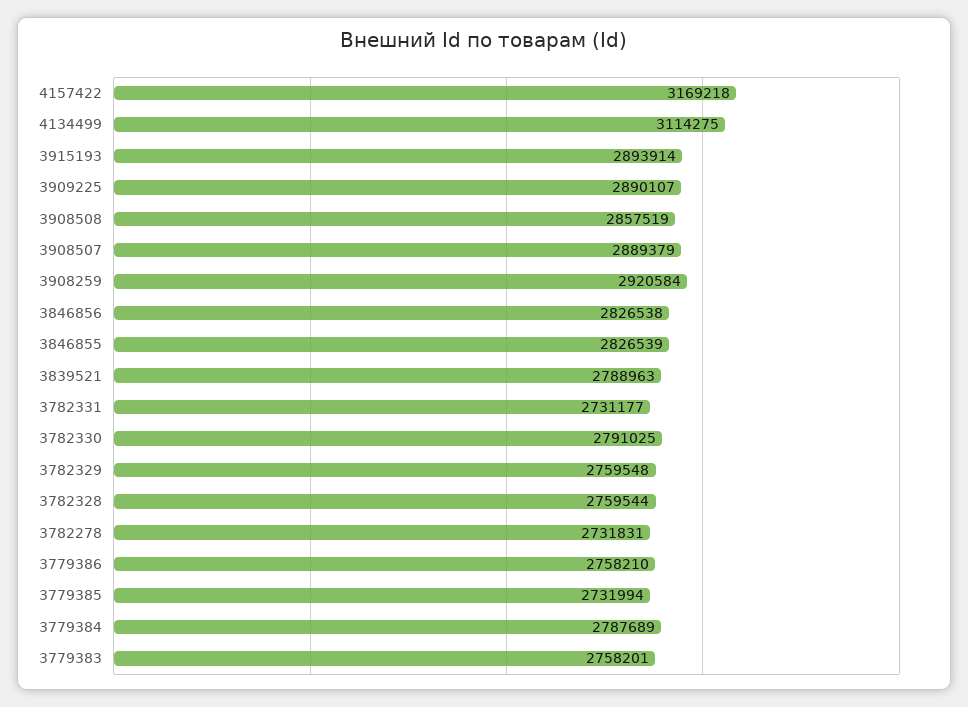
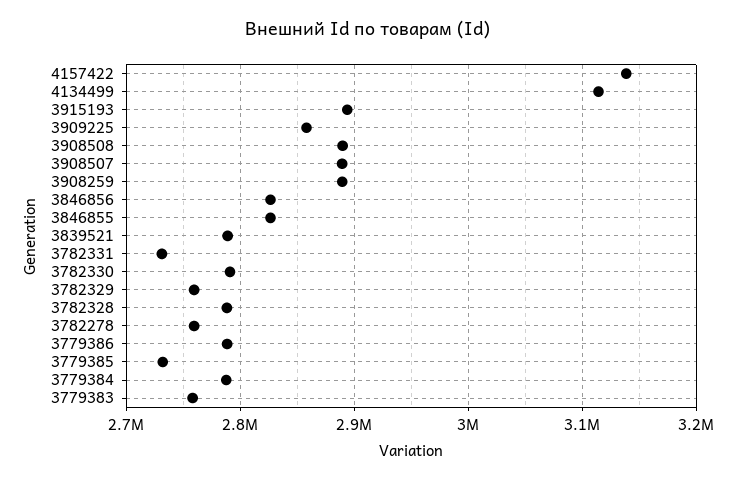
  {
-   "4157422": 3169218,
+   "4157422": 3140000,
    "4134499": 3114275,
    "3915193": 2893914,
-   "3909225": 2890107,
+   "3909225": 2860000,
-   "3908508": 2857519,
+   "3908508": 2890000,
    "3908507": 2889379,
-   "3908259": 2920584,
+   "3908259": 2890000,
    "3846856": 2826538,
    "3846855": 2826539,
    "3839521": 2788963,
    "3782331": 2731177,
    "3782330": 2791025,
    "3782329": 2759548,
-   "3782328": 2759544,
+   "3782328": 2790000,
-   "3782278": 2731831,
+   "3782278": 2760000,
-   "3779386": 2758210,
+   "3779386": 2790000,
    "3779385": 2731994,
    "3779384": 2787689,
    "3779383": 2758201
  }

